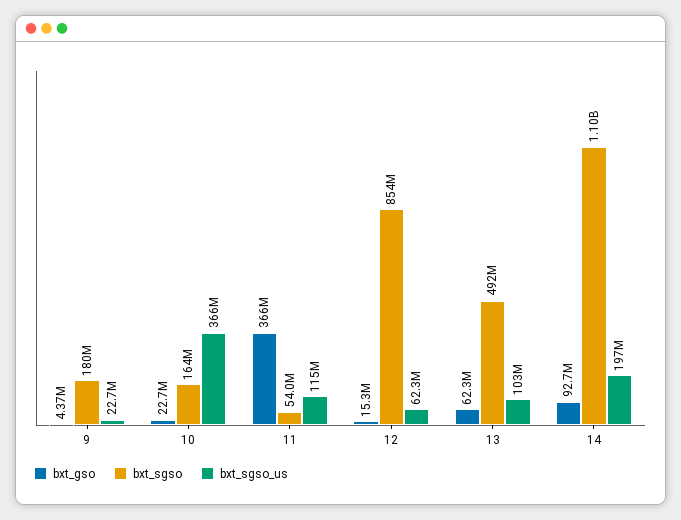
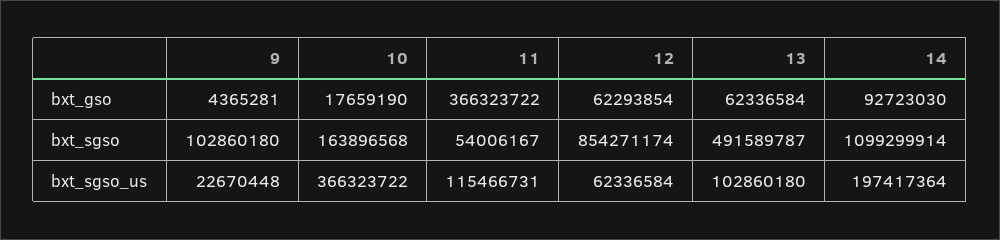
  {
    "bxt_gso": {
      "9": 4365281,
-     "10": 22700000,
+     "10": 17659190,
      "11": 366323722,
-     "12": 15300000,
+     "12": 62293854,
      "13": 62336584,
      "14": 92723030
    },
    "bxt_sgso": {
-     "9": 180000000,
+     "9": 102860180,
      "10": 163896568,
      "11": 54006167,
      "12": 854271174,
      "13": 491589787,
      "14": 1099299914
    },
    "bxt_sgso_us": {
      "9": 22670448,
      "10": 366323722,
      "11": 115466731,
      "12": 62336584,
      "13": 102860180,
      "14": 197417364
    }
  }

